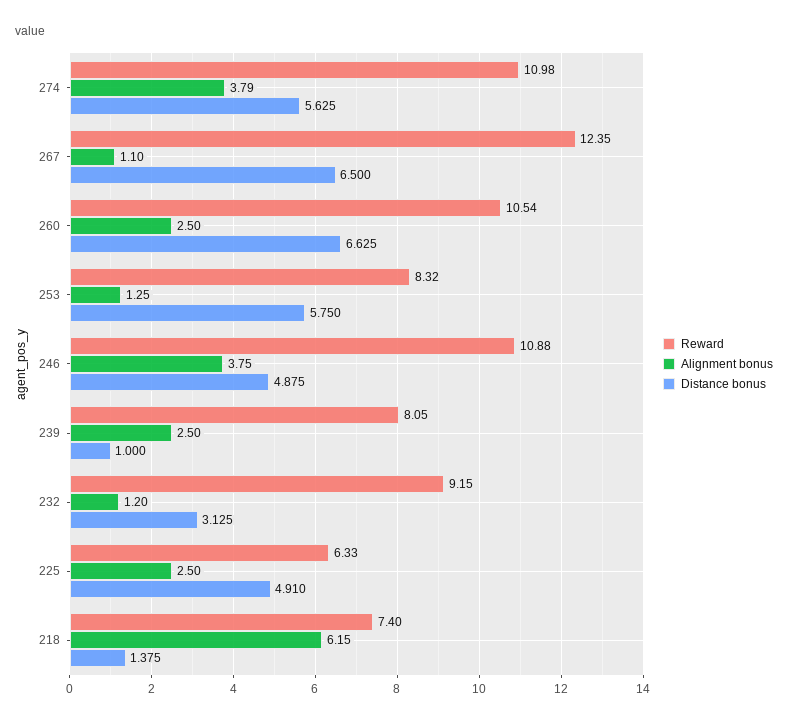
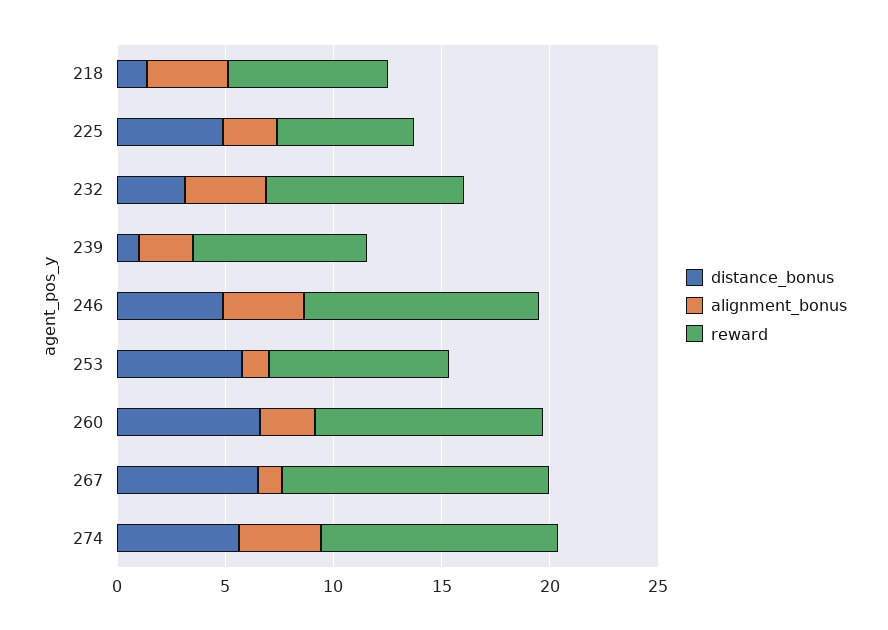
  {
    "Reward": {
      "274": 10.98,
      "267": 12.35,
      "260": 10.54,
      "253": 8.32,
      "246": 10.88,
      "239": 8.05,
      "232": 9.15,
      "225": 6.33,
      "218": 7.4
    },
    "Alignment bonus": {
      "274": 3.79,
      "267": 1.1,
      "260": 2.5,
      "253": 1.25,
      "246": 3.75,
      "239": 2.5,
-     "232": 1.2,
+     "232": 4,
      "225": 2.5,
-     "218": 6.15
+     "218": 4
    },
    "Distance bonus": {
      "274": 5.625,
      "267": 6.5,
      "260": 6.625,
      "253": 5.75,
      "246": 4.875,
      "239": 1,
      "232": 3.125,
      "225": 4.91,
      "218": 1.375
    }
  }

